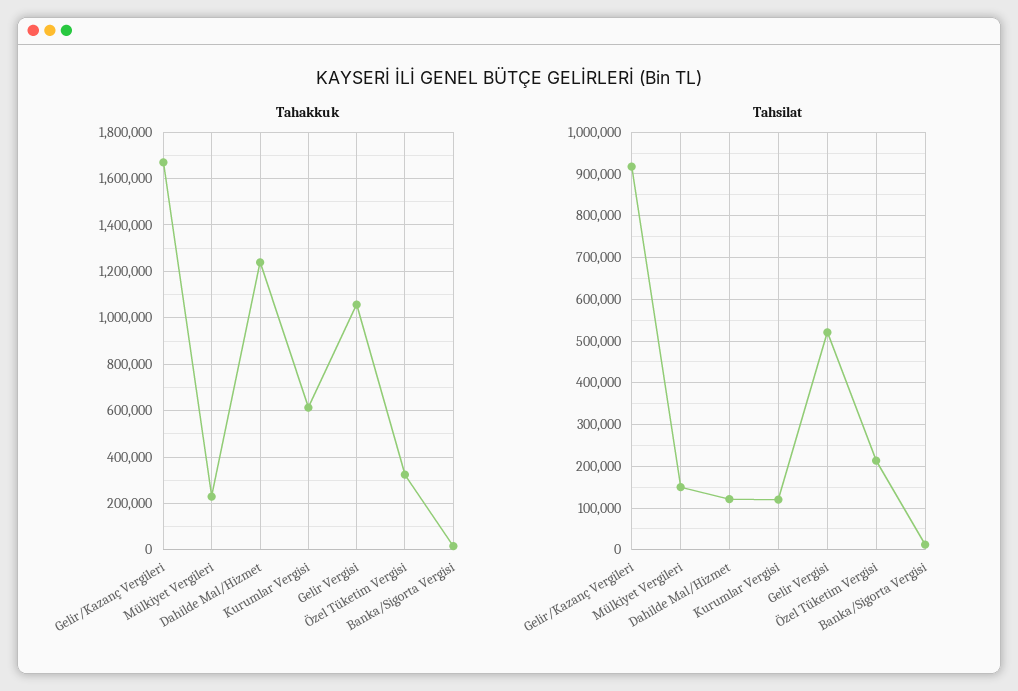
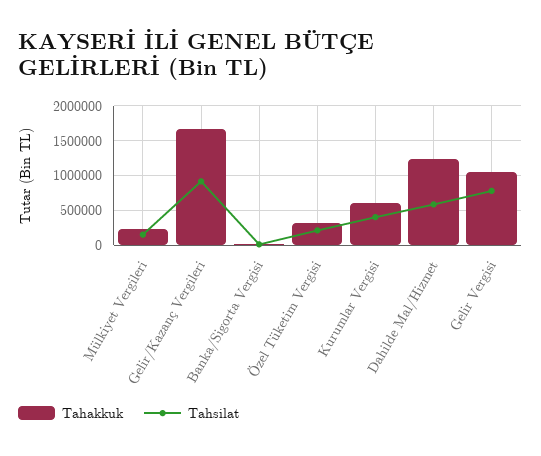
  {
    "Tahakkuk": {
      "Gelir/Kazanç Vergileri": 1650000,
      "Mülkiyet Vergileri": 250000,
      "Dahilde Mal/Hizmet": 1250000,
      "Kurumlar Vergisi": 600000,
      "Gelir Vergisi": 1050000,
      "Özel Tüketim Vergisi": 300000,
      "Banka/Sigorta Vergisi": 0
    },
    "Tahsilat": {
      "Gelir/Kazanç Vergileri": 920000,
      "Mülkiyet Vergileri": 160000,
-     "Dahilde Mal/Hizmet": 120000,
+     "Dahilde Mal/Hizmet": 600000,
-     "Kurumlar Vergisi": 120000,
+     "Kurumlar Vergisi": 400000,
-     "Gelir Vergisi": 520000,
+     "Gelir Vergisi": 800000,
      "Özel Tüketim Vergisi": 220000,
      "Banka/Sigorta Vergisi": 20000
    }
  }

